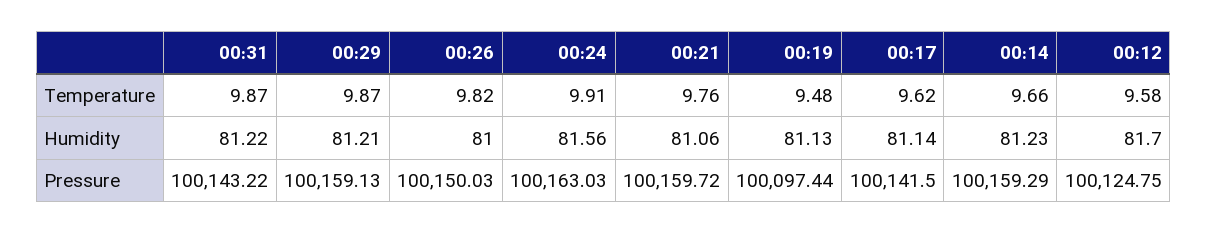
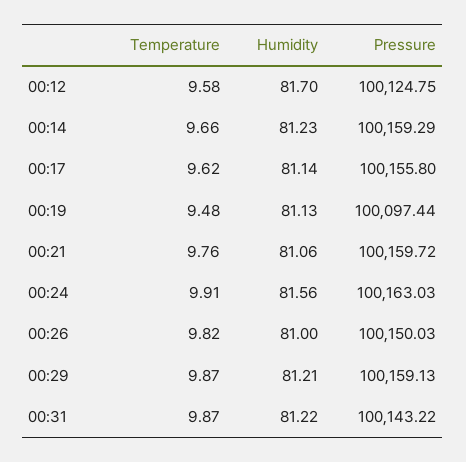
  {
    "00:31": {
      "Temperature": 9.87,
      "Humidity": 81.22,
      "Pressure": 100143.22
    },
    "00:29": {
      "Temperature": 9.87,
      "Humidity": 81.21,
      "Pressure": 100159.13
    },
    "00:26": {
      "Temperature": 9.82,
      "Humidity": 81,
      "Pressure": 100150.03
    },
    "00:24": {
      "Temperature": 9.91,
      "Humidity": 81.56,
      "Pressure": 100163.03
    },
    "00:21": {
      "Temperature": 9.76,
      "Humidity": 81.06,
      "Pressure": 100159.72
    },
    "00:19": {
      "Temperature": 9.48,
      "Humidity": 81.13,
      "Pressure": 100097.44
    },
    "00:17": {
      "Temperature": 9.62,
      "Humidity": 81.14,
-     "Pressure": 100141.5
+     "Pressure": 100155.8
    },
    "00:14": {
      "Temperature": 9.66,
      "Humidity": 81.23,
      "Pressure": 100159.29
    },
    "00:12": {
      "Temperature": 9.58,
      "Humidity": 81.7,
      "Pressure": 100124.75
    }
  }

